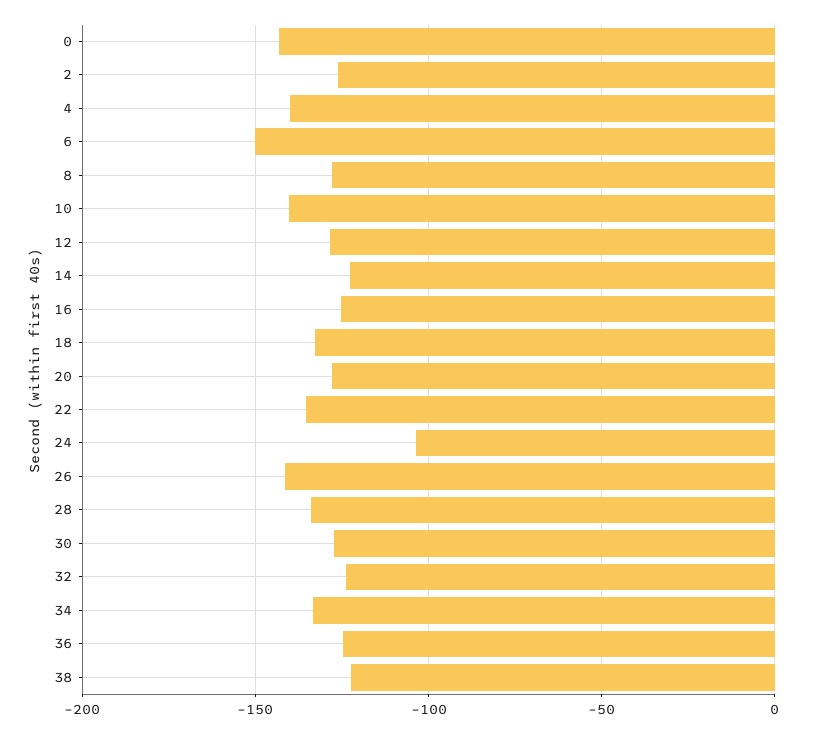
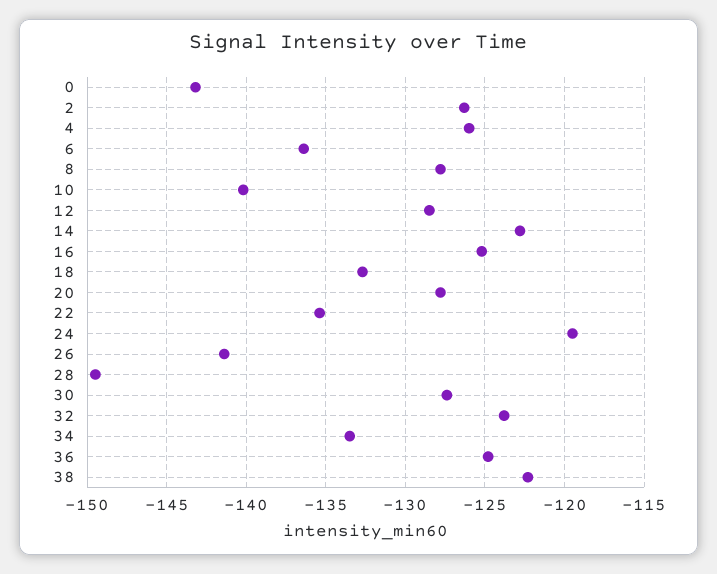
  {
    "0": -143,
    "2": -126.5,
-   "4": -140,
+   "4": -126,
-   "6": -150,
+   "6": -136.5,
    "8": -128,
    "10": -140,
    "12": -128.5,
    "14": -123,
    "16": -125,
    "18": -132.5,
    "20": -128,
    "22": -135.5,
-   "24": -105,
+   "24": -119.5,
    "26": -141.5,
-   "28": -135,
+   "28": -149.5,
    "30": -127.5,
    "32": -124,
    "34": -133.5,
    "36": -125,
    "38": -122.5
  }

